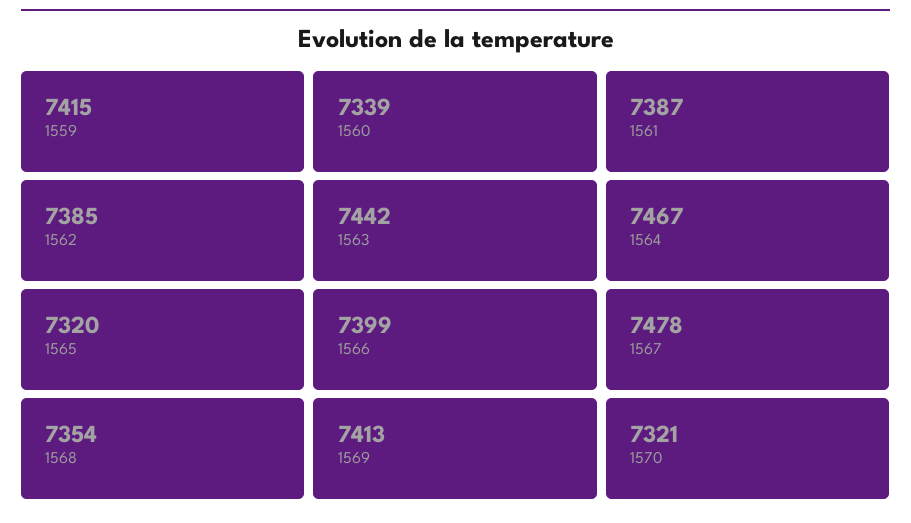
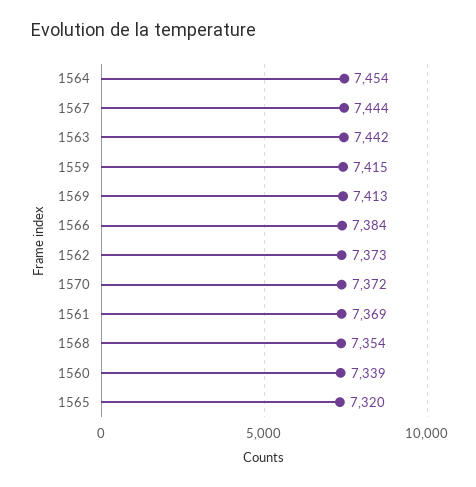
  {
    "1559": 7415,
    "1560": 7339,
-   "1561": 7387,
+   "1561": 7369,
-   "1562": 7385,
+   "1562": 7373,
    "1563": 7442,
-   "1564": 7467,
+   "1564": 7454,
    "1565": 7320,
-   "1566": 7399,
+   "1566": 7384,
-   "1567": 7478,
+   "1567": 7444,
    "1568": 7354,
    "1569": 7413,
-   "1570": 7321
+   "1570": 7372
  }

